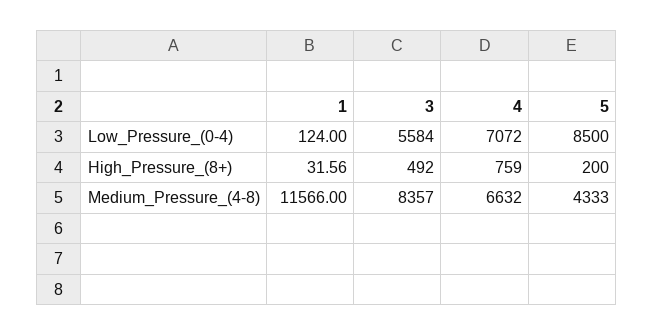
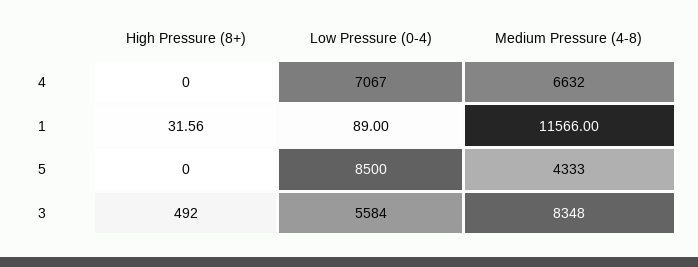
  {
    "1": {
-     "Low_Pressure_(0-4)": 124,
+     "Low_Pressure_(0-4)": 89,
      "High_Pressure_(8+)": 31.56,
      "Medium_Pressure_(4-8)": 11566
    },
    "3": {
      "Low_Pressure_(0-4)": 5584,
      "High_Pressure_(8+)": 492,
-     "Medium_Pressure_(4-8)": 8357
+     "Medium_Pressure_(4-8)": 8348
    },
    "4": {
-     "Low_Pressure_(0-4)": 7072,
+     "Low_Pressure_(0-4)": 7067,
-     "High_Pressure_(8+)": 759,
+     "High_Pressure_(8+)": 0,
      "Medium_Pressure_(4-8)": 6632
    },
    "5": {
      "Low_Pressure_(0-4)": 8500,
-     "High_Pressure_(8+)": 200,
+     "High_Pressure_(8+)": 0,
      "Medium_Pressure_(4-8)": 4333
    }
  }

